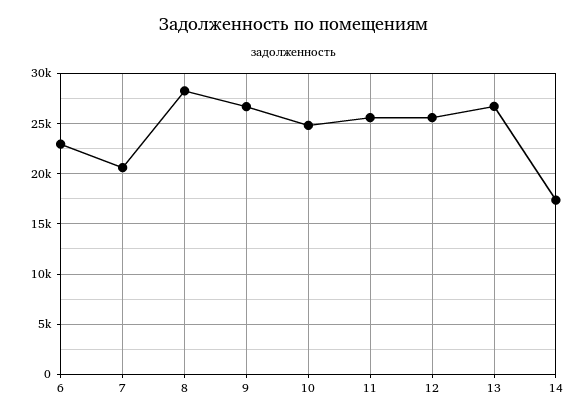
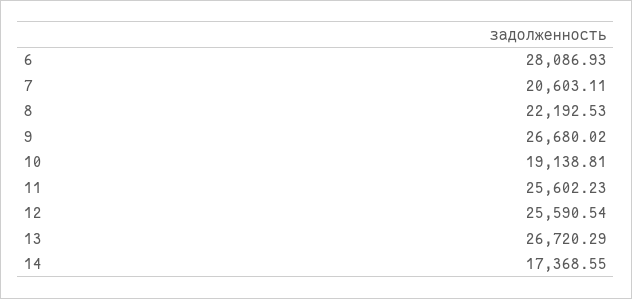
  {
-   "6": 23000,
+   "6": 28086.93,
    "7": 20603.11,
-   "8": 28000,
+   "8": 22192.53,
    "9": 26680.02,
-   "10": 25000,
+   "10": 19138.81,
    "11": 25602.23,
    "12": 25590.54,
    "13": 26720.29,
    "14": 17368.55
  }

